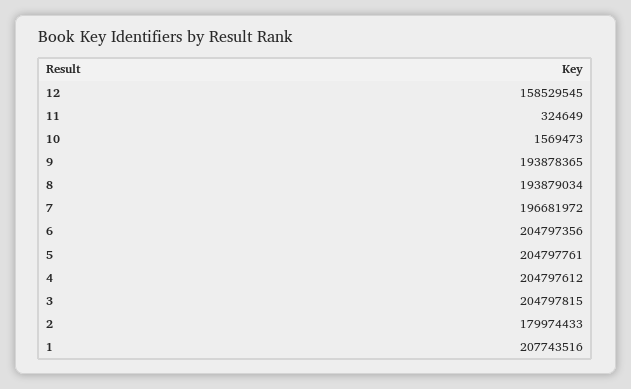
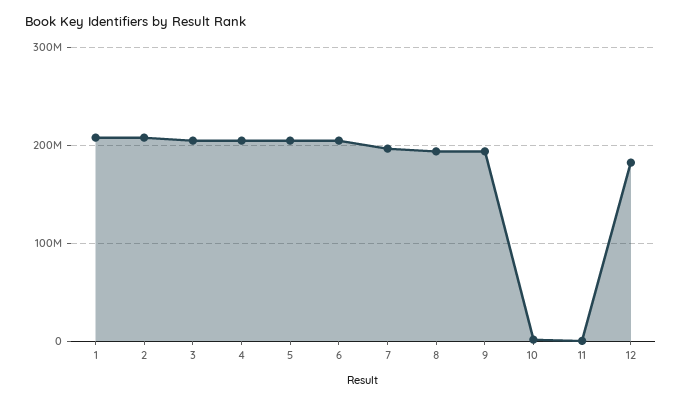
  {
-   "12": 158529545,
+   "12": 180000000,
    "11": 324649,
    "10": 1569473,
    "9": 193878365,
    "8": 193879034,
    "7": 196681972,
    "6": 204797356,
    "5": 204797761,
    "4": 204797612,
    "3": 204797815,
-   "2": 179974433,
+   "2": 210000000,
    "1": 207743516
  }

